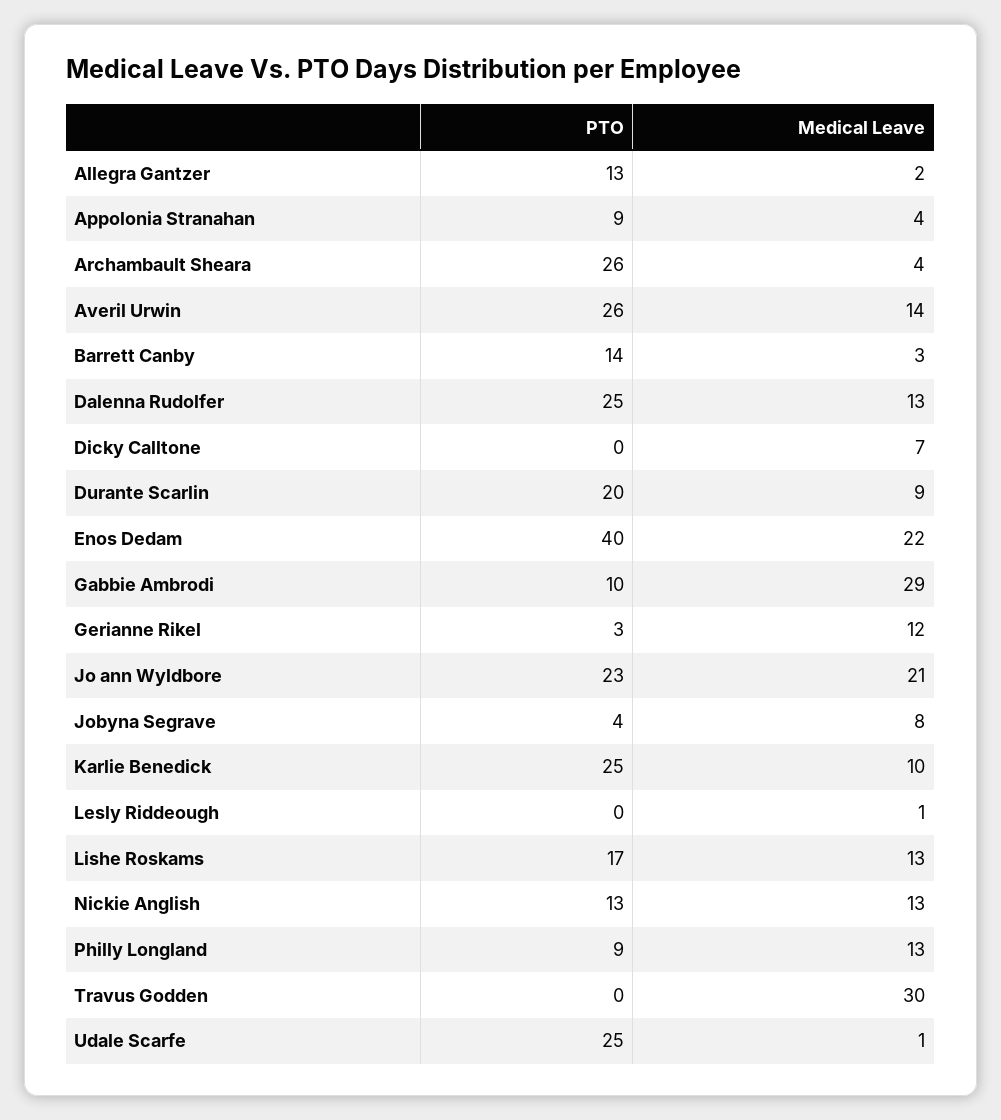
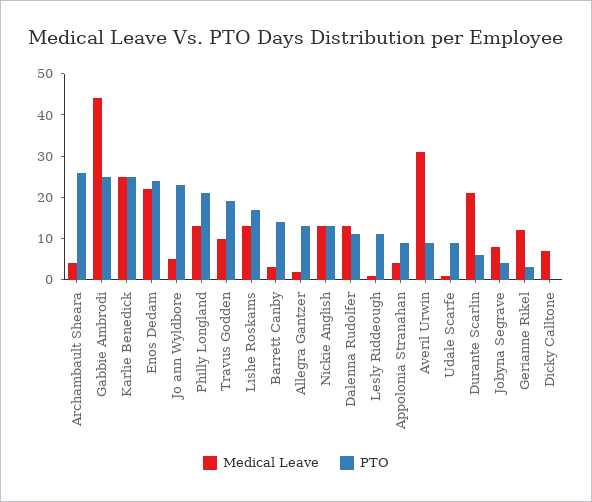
  {
    "PTO": {
      "Allegra Gantzer": 13,
      "Appolonia Stranahan": 9,
      "Archambault Sheara": 26,
-     "Averil Urwin": 26,
+     "Averil Urwin": 10,
      "Barrett Canby": 14,
-     "Dalenna Rudolfer": 25,
+     "Dalenna Rudolfer": 10,
      "Dicky Calltone": 0,
-     "Durante Scarlin": 20,
+     "Durante Scarlin": 5,
-     "Enos Dedam": 40,
+     "Enos Dedam": 25,
-     "Gabbie Ambrodi": 10,
+     "Gabbie Ambrodi": 25,
      "Gerianne Rikel": 3,
      "Jo ann Wyldbore": 23,
      "Jobyna Segrave": 4,
      "Karlie Benedick": 25,
-     "Lesly Riddeough": 0,
+     "Lesly Riddeough": 10,
      "Lishe Roskams": 17,
      "Nickie Anglish": 13,
-     "Philly Longland": 9,
+     "Philly Longland": 20,
-     "Travus Godden": 0,
+     "Travus Godden": 20,
-     "Udale Scarfe": 25
+     "Udale Scarfe": 10
    },
    "Medical Leave": {
      "Allegra Gantzer": 2,
      "Appolonia Stranahan": 4,
      "Archambault Sheara": 4,
-     "Averil Urwin": 14,
+     "Averil Urwin": 30,
      "Barrett Canby": 3,
      "Dalenna Rudolfer": 13,
      "Dicky Calltone": 7,
-     "Durante Scarlin": 9,
+     "Durante Scarlin": 20,
      "Enos Dedam": 22,
-     "Gabbie Ambrodi": 29,
+     "Gabbie Ambrodi": 45,
      "Gerianne Rikel": 12,
-     "Jo ann Wyldbore": 21,
+     "Jo ann Wyldbore": 5,
      "Jobyna Segrave": 8,
-     "Karlie Benedick": 10,
+     "Karlie Benedick": 25,
      "Lesly Riddeough": 1,
      "Lishe Roskams": 13,
      "Nickie Anglish": 13,
      "Philly Longland": 13,
-     "Travus Godden": 30,
+     "Travus Godden": 10,
      "Udale Scarfe": 1
    }
  }

